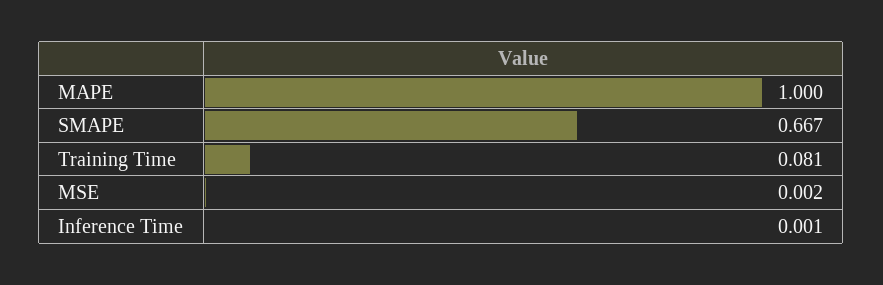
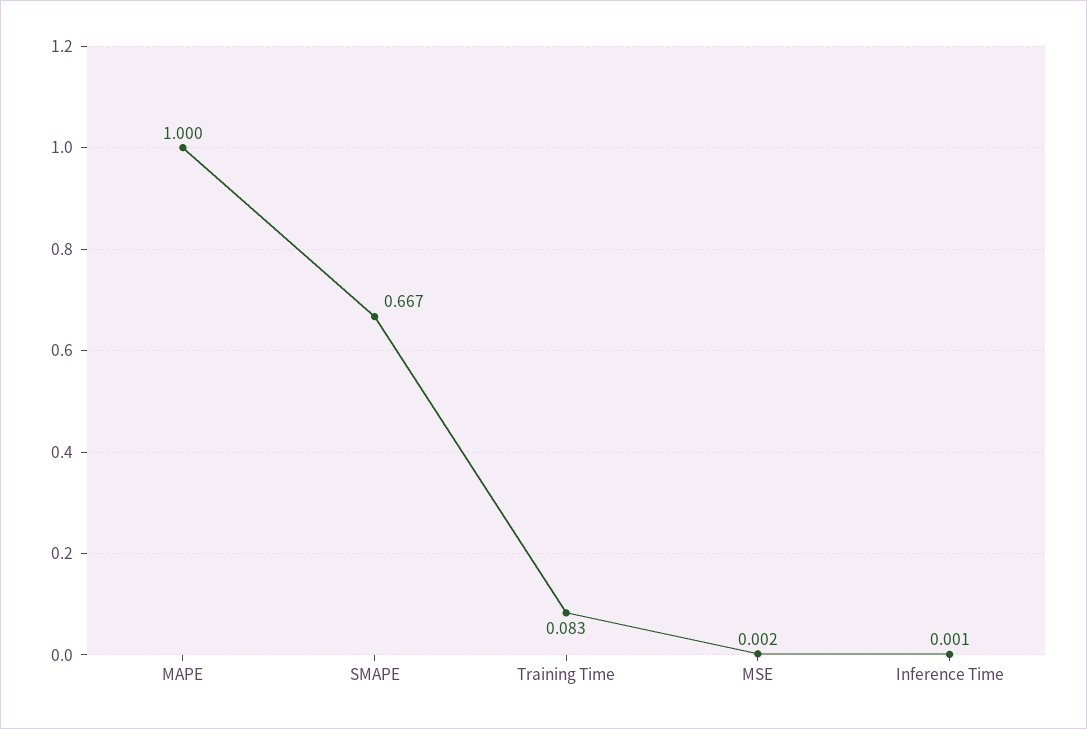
  {
    "MAPE": 1,
    "SMAPE": 0.667,
-   "Training Time": 0.081,
+   "Training Time": 0.083,
    "MSE": 0.002,
    "Inference Time": 0.001
  }

